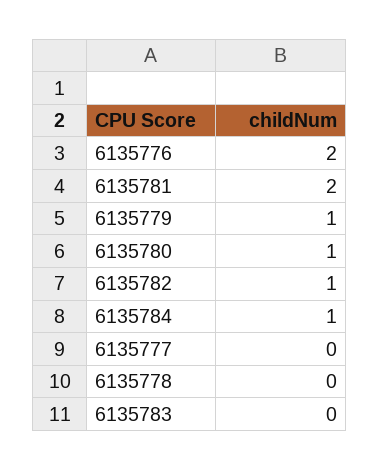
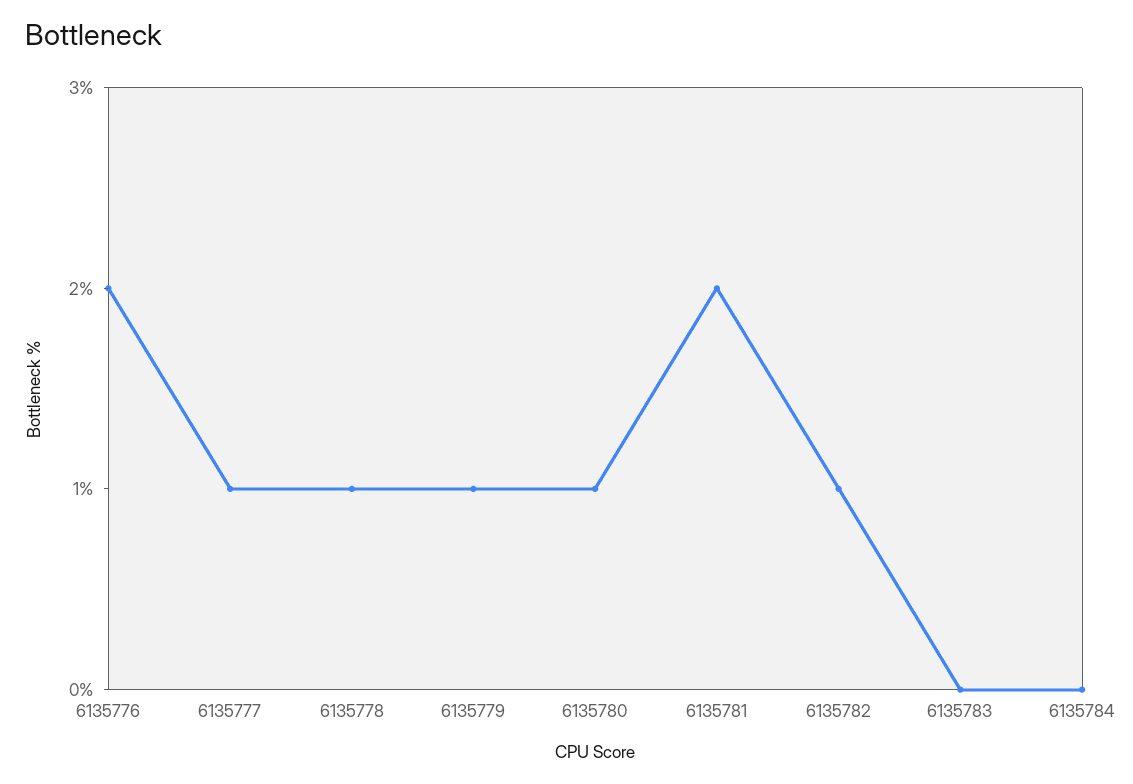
  {
    "6135776": 2,
    "6135781": 2,
    "6135779": 1,
    "6135780": 1,
    "6135782": 1,
-   "6135784": 1,
+   "6135784": 0,
-   "6135777": 0,
+   "6135777": 1,
-   "6135778": 0,
+   "6135778": 1,
    "6135783": 0
  }

